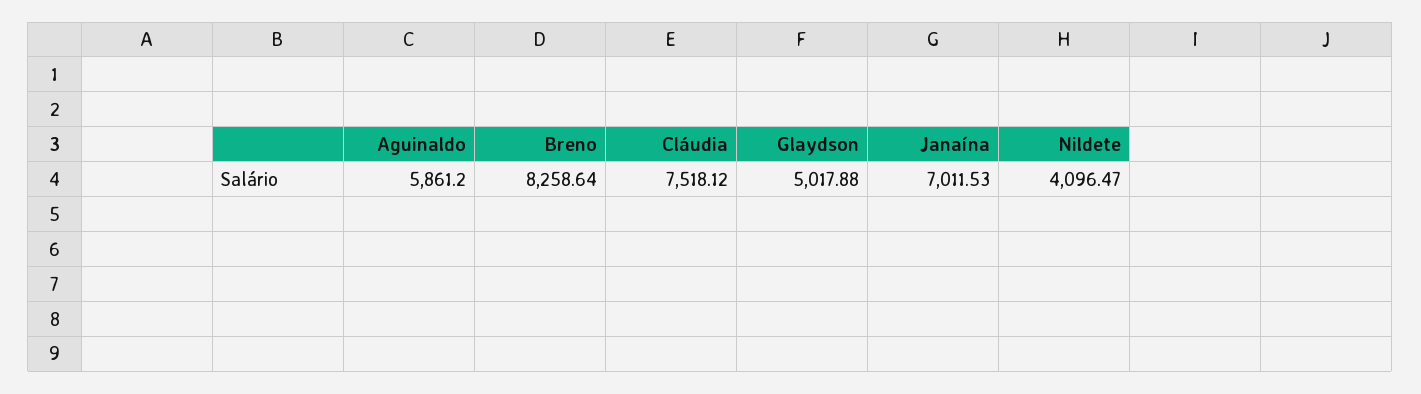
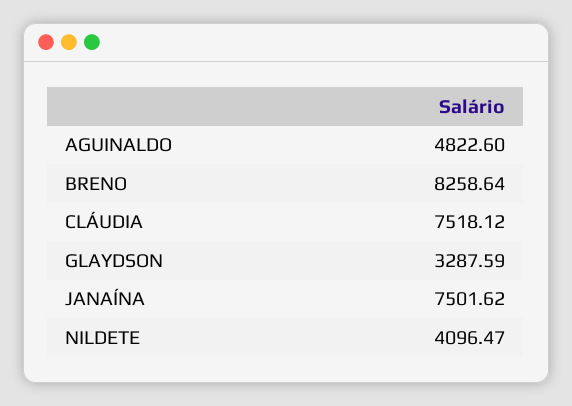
  {
-   "Aguinaldo": 5861.2,
+   "Aguinaldo": 4822.6,
    "Breno": 8258.64,
    "Cláudia": 7518.12,
-   "Glaydson": 5017.88,
+   "Glaydson": 3287.59,
-   "Janaína": 7011.53,
+   "Janaína": 7501.62,
    "Nildete": 4096.47
  }

